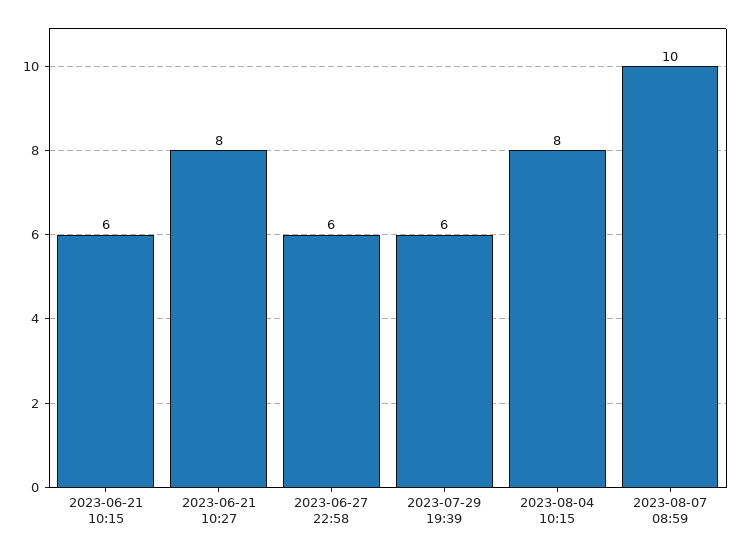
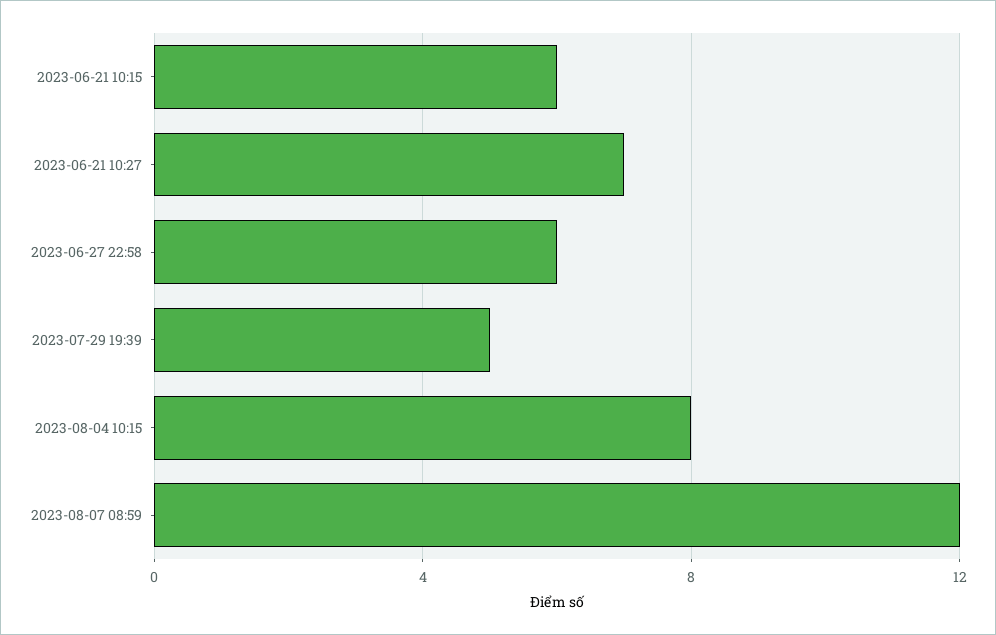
  {
    "2023-06-21 10:15": 6,
-   "2023-06-21 10:27": 8,
+   "2023-06-21 10:27": 7,
    "2023-06-27 22:58": 6,
-   "2023-07-29 19:39": 6,
+   "2023-07-29 19:39": 5,
    "2023-08-04 10:15": 8,
-   "2023-08-07 08:59": 10
+   "2023-08-07 08:59": 12
  }

